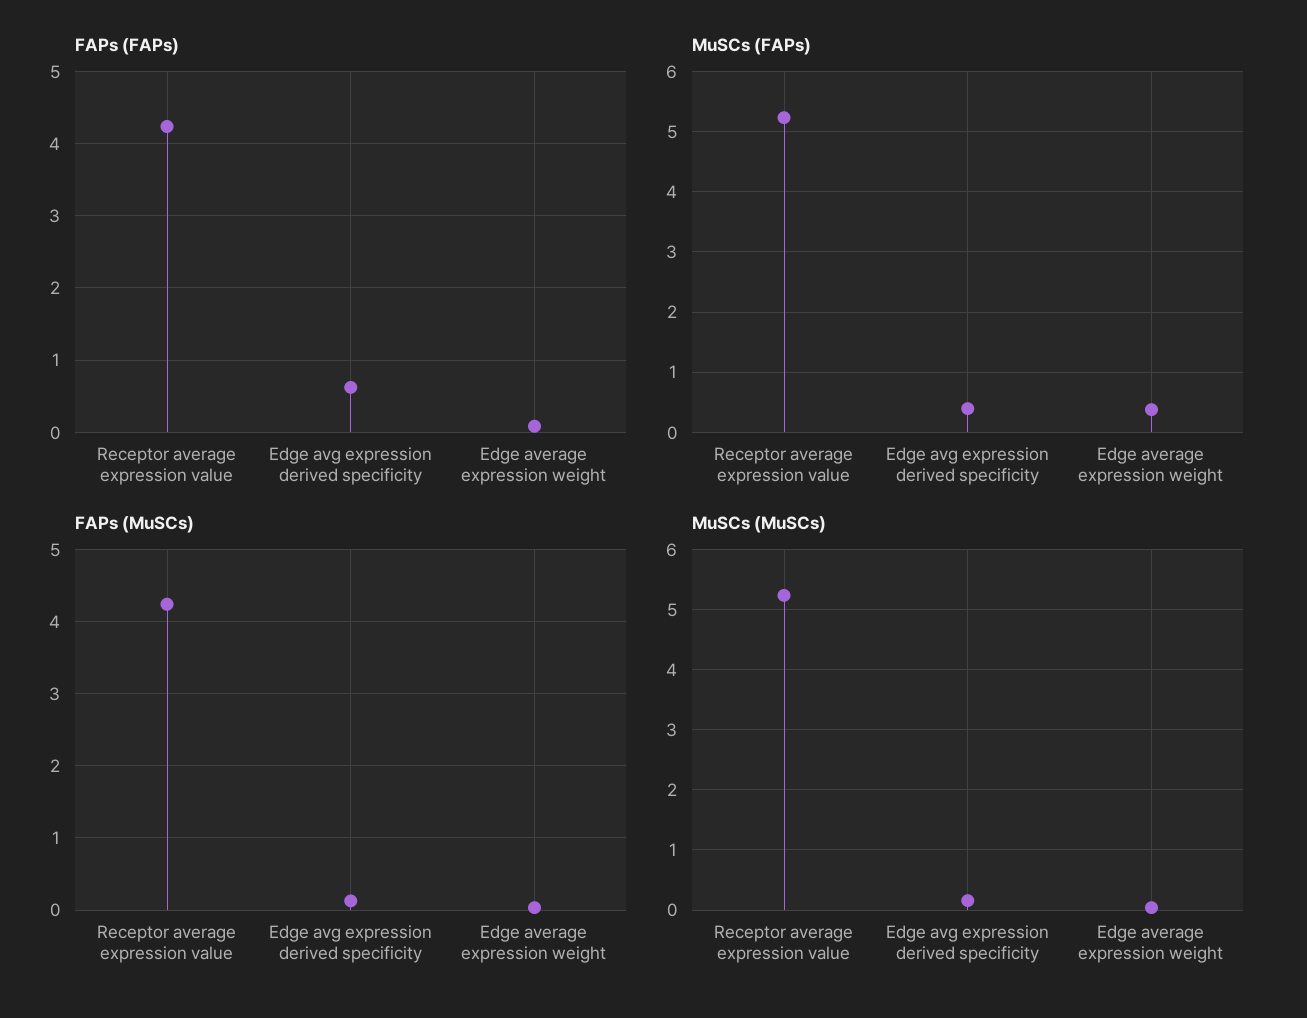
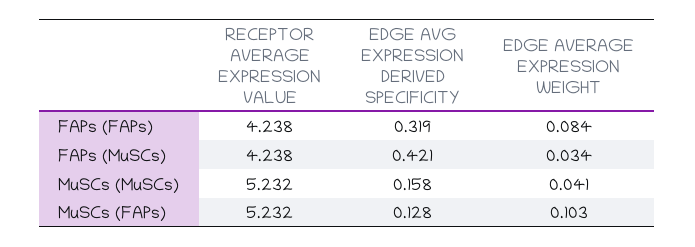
  {
    "FAPs (FAPs)": {
      "Receptor average expression value": 4.238,
-     "Edge avg expression derived specificity": 0.6,
+     "Edge avg expression derived specificity": 0.319,
      "Edge average expression weight": 0.084
    },
    "MuSCs (FAPs)": {
      "Receptor average expression value": 5.232,
-     "Edge avg expression derived specificity": 0.4,
+     "Edge avg expression derived specificity": 0.128,
-     "Edge average expression weight": 0.4
+     "Edge average expression weight": 0.103
    },
    "FAPs (MuSCs)": {
      "Receptor average expression value": 4.238,
-     "Edge avg expression derived specificity": 0.1,
+     "Edge avg expression derived specificity": 0.421,
      "Edge average expression weight": 0.034
    },
    "MuSCs (MuSCs)": {
      "Receptor average expression value": 5.232,
      "Edge avg expression derived specificity": 0.158,
      "Edge average expression weight": 0.041
    }
  }

